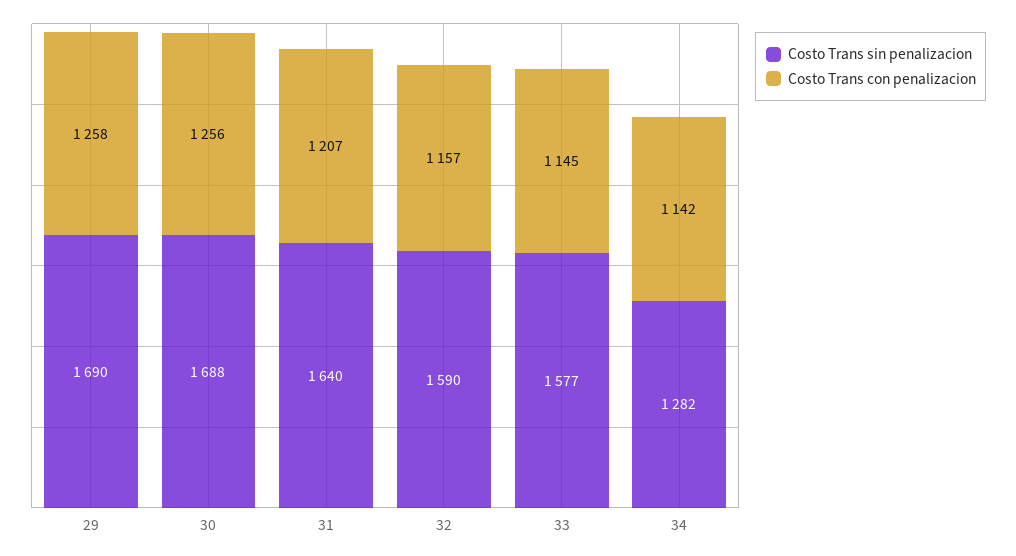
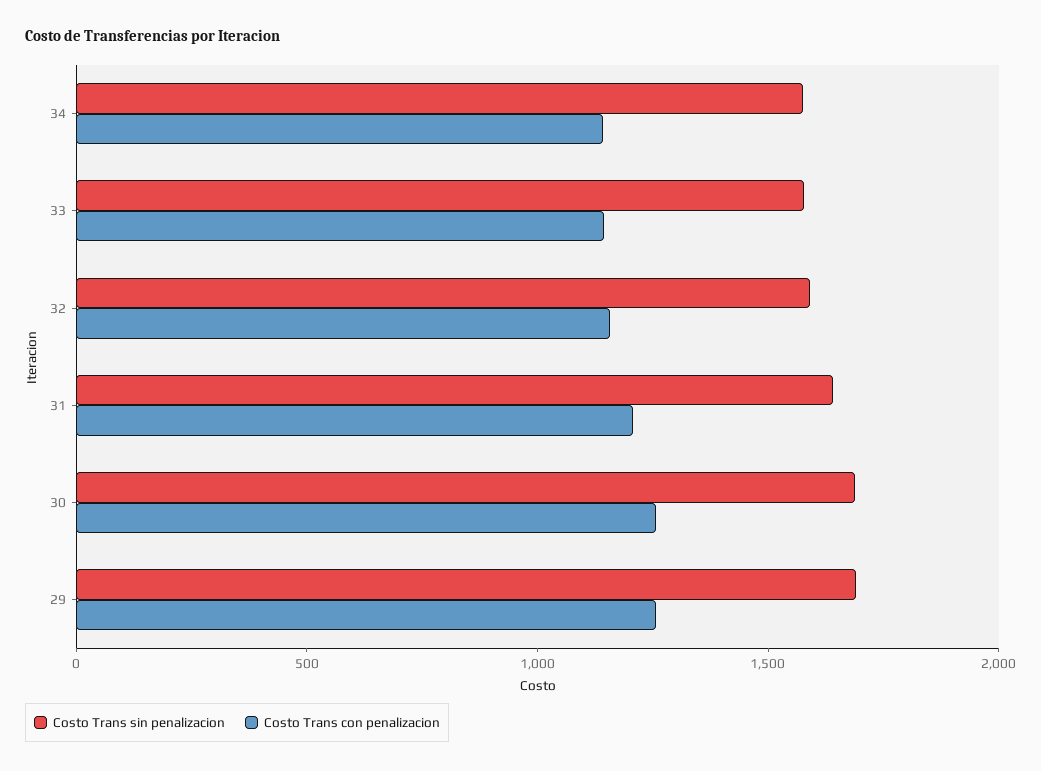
  {
    "Costo Trans sin penalizacion": {
      "29": 1690,
      "30": 1688,
      "31": 1640,
      "32": 1590,
      "33": 1577,
-     "34": 1282
+     "34": 1600
    },
    "Costo Trans con penalizacion": {
      "29": 1258,
      "30": 1256,
      "31": 1207,
      "32": 1157,
      "33": 1145,
      "34": 1142
    }
  }

